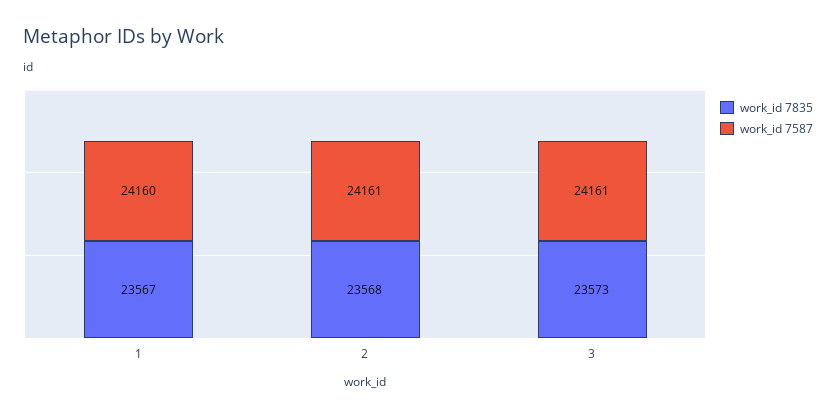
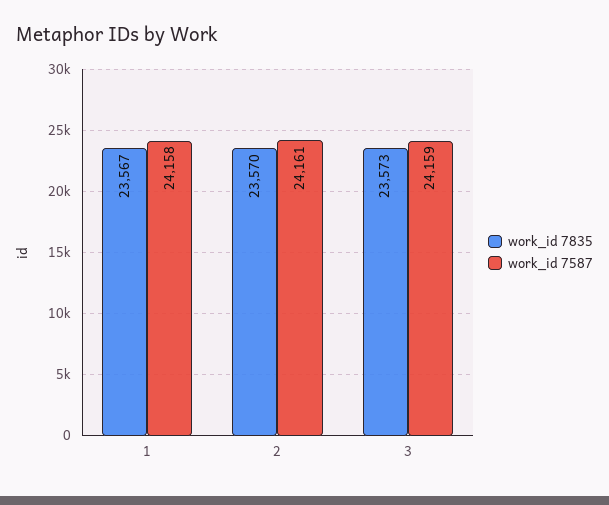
  {
    "work_id 7835": {
      "1": 23567,
-     "2": 23568,
+     "2": 23570,
      "3": 23573
    },
    "work_id 7587": {
-     "1": 24160,
+     "1": 24158,
      "2": 24161,
-     "3": 24161
+     "3": 24159
    }
  }

